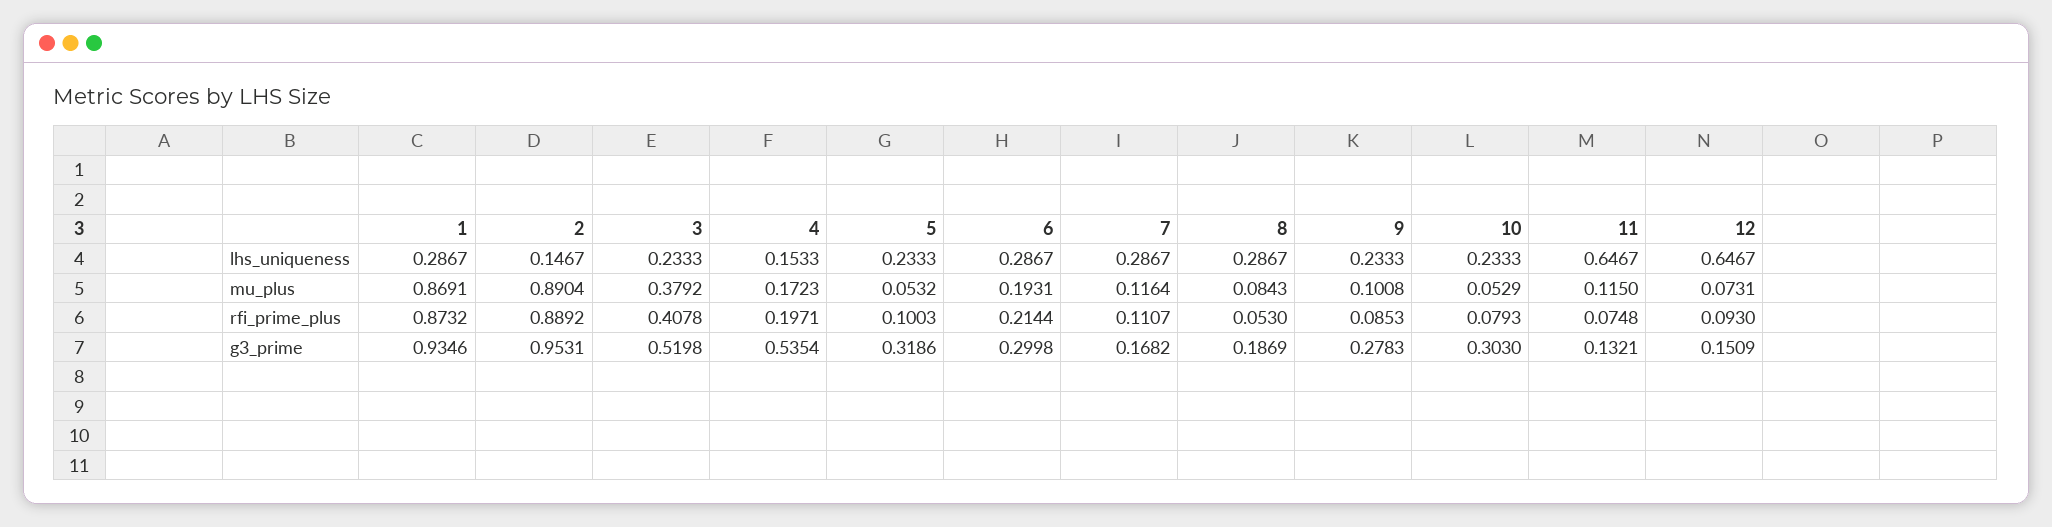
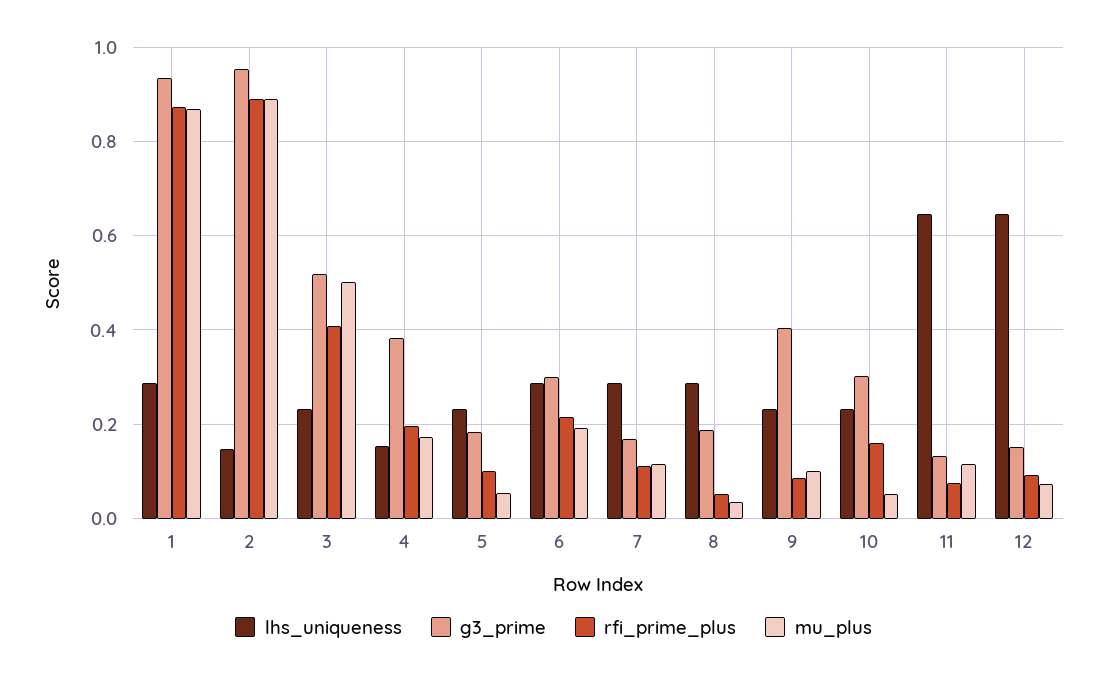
  {
    "lhs_uniqueness": {
      "1": 0.2867,
      "2": 0.1467,
      "3": 0.2333,
      "4": 0.1533,
      "5": 0.2333,
      "6": 0.2867,
      "7": 0.2867,
      "8": 0.2867,
      "9": 0.2333,
      "10": 0.2333,
      "11": 0.6467,
      "12": 0.6467
    },
    "mu_plus": {
      "1": 0.8691,
      "2": 0.8904,
-     "3": 0.3792,
+     "3": 0.5,
      "4": 0.1723,
      "5": 0.0532,
      "6": 0.1931,
      "7": 0.1164,
-     "8": 0.0843,
+     "8": 0.04,
      "9": 0.1008,
      "10": 0.0529,
      "11": 0.115,
      "12": 0.0731
    },
    "rfi_prime_plus": {
      "1": 0.8732,
      "2": 0.8892,
      "3": 0.4078,
      "4": 0.1971,
      "5": 0.1003,
      "6": 0.2144,
      "7": 0.1107,
      "8": 0.053,
      "9": 0.0853,
-     "10": 0.0793,
+     "10": 0.16,
      "11": 0.0748,
      "12": 0.093
    },
    "g3_prime": {
      "1": 0.9346,
      "2": 0.9531,
      "3": 0.5198,
-     "4": 0.5354,
+     "4": 0.38,
-     "5": 0.3186,
+     "5": 0.18,
      "6": 0.2998,
      "7": 0.1682,
      "8": 0.1869,
-     "9": 0.2783,
+     "9": 0.4,
      "10": 0.303,
      "11": 0.1321,
      "12": 0.1509
    }
  }

